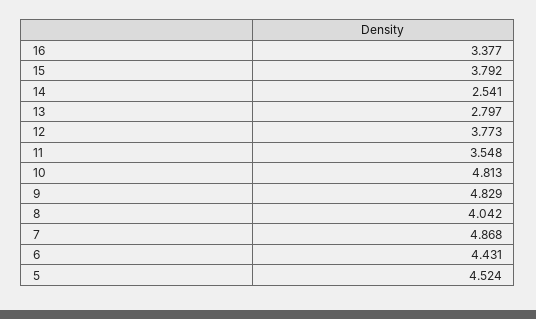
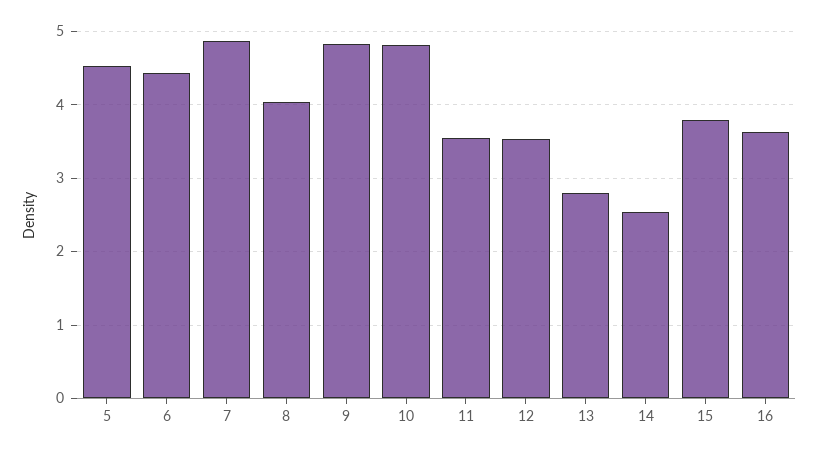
  {
-   "16": 3.377,
+   "16": 3.6,
    "15": 3.792,
    "14": 2.541,
    "13": 2.797,
-   "12": 3.773,
+   "12": 3.5,
    "11": 3.548,
    "10": 4.813,
    "9": 4.829,
    "8": 4.042,
    "7": 4.868,
    "6": 4.431,
    "5": 4.524
  }

